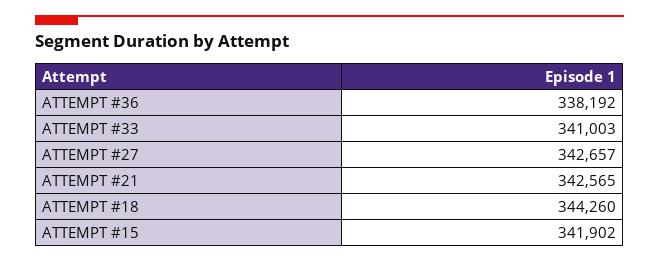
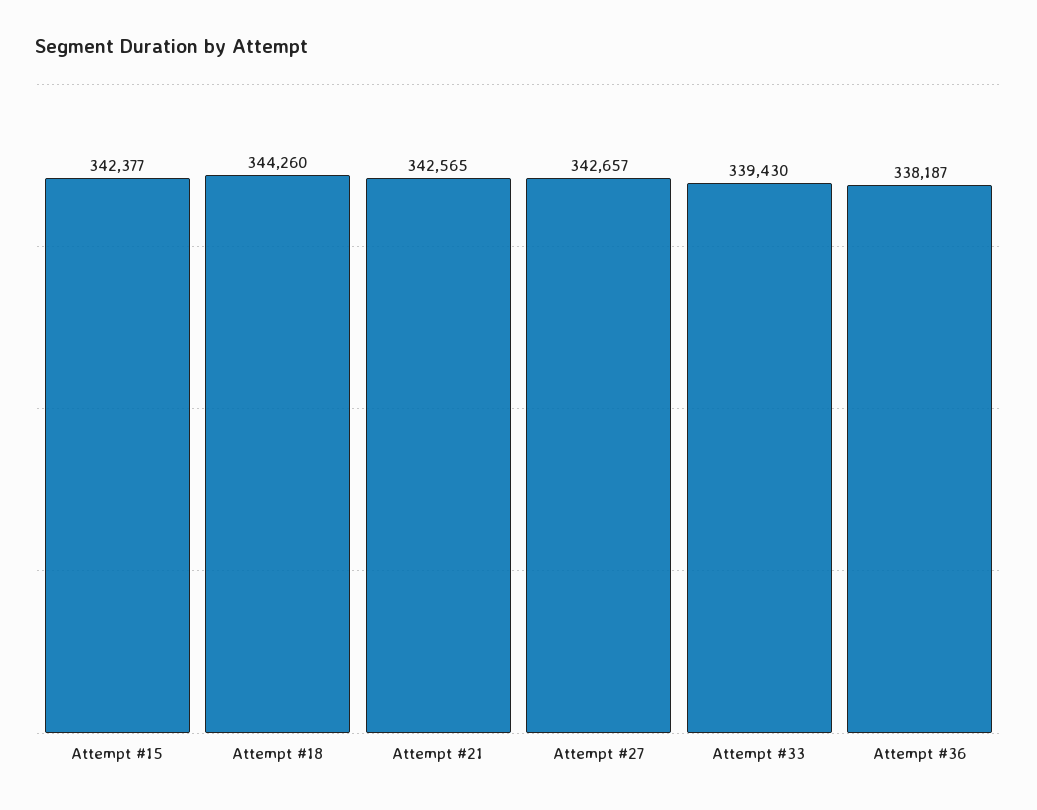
  {
-   "ATTEMPT #36": 338192,
+   "ATTEMPT #36": 338187,
-   "ATTEMPT #33": 341003,
+   "ATTEMPT #33": 339430,
    "ATTEMPT #27": 342657,
    "ATTEMPT #21": 342565,
    "ATTEMPT #18": 344260,
-   "ATTEMPT #15": 341902
+   "ATTEMPT #15": 342377
  }

